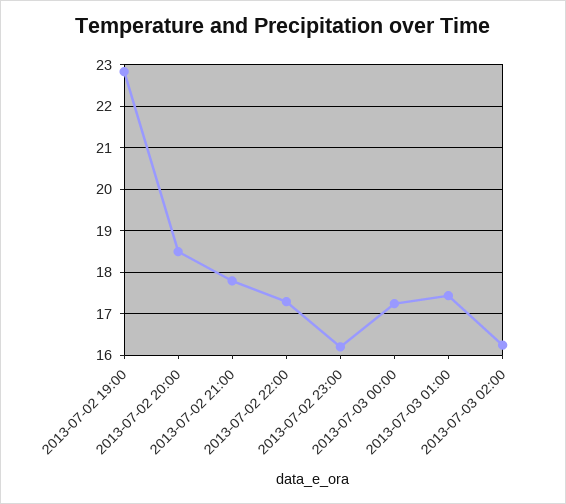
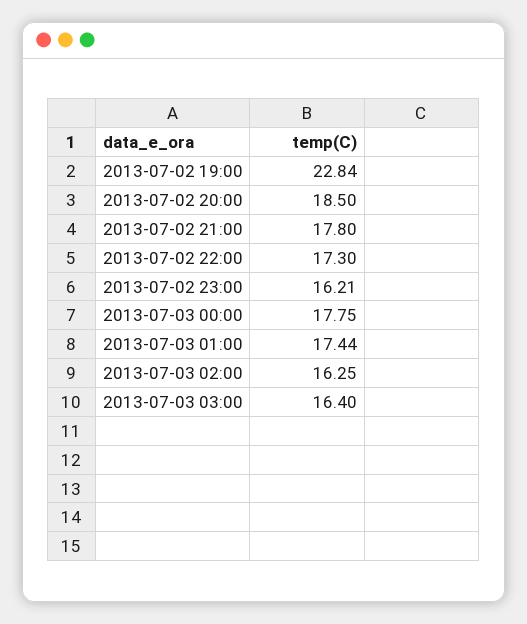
  {
    "2013-07-02 19:00": 22.84,
    "2013-07-02 20:00": 18.5,
    "2013-07-02 21:00": 17.8,
    "2013-07-02 22:00": 17.3,
    "2013-07-02 23:00": 16.21,
-   "2013-07-03 00:00": 17.2,
+   "2013-07-03 00:00": 17.75,
    "2013-07-03 01:00": 17.44,
-   "2013-07-03 02:00": 16.25
+   "2013-07-03 02:00": 16.25,
+   "2013-07-03 03:00": 16.4
  }

